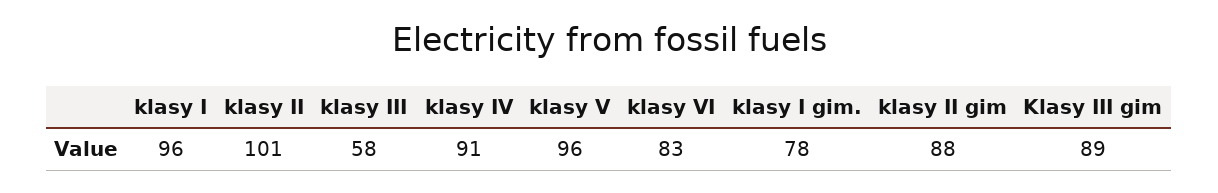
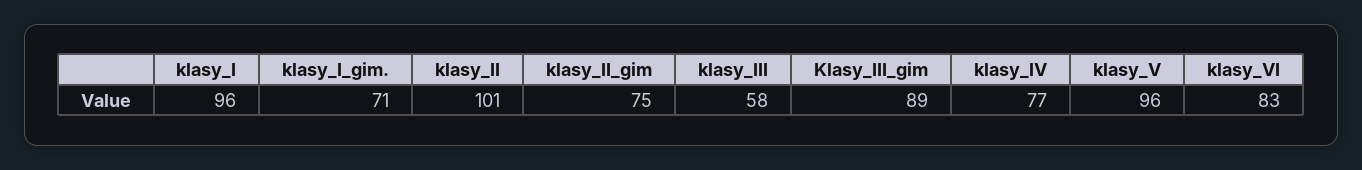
  {
    "klasy I": 96,
    "klasy II": 101,
    "klasy III": 58,
-   "klasy IV": 91,
+   "klasy IV": 77,
    "klasy V": 96,
    "klasy VI": 83,
-   "klasy I gim.": 78,
+   "klasy I gim.": 71,
-   "klasy II gim": 88,
+   "klasy II gim": 75,
    "Klasy III gim": 89
  }

